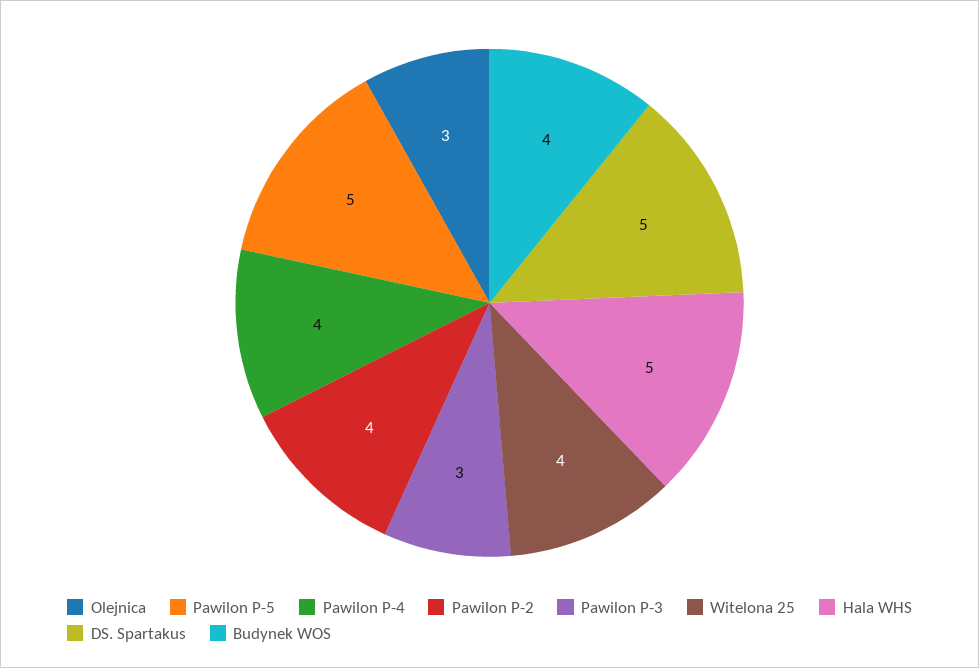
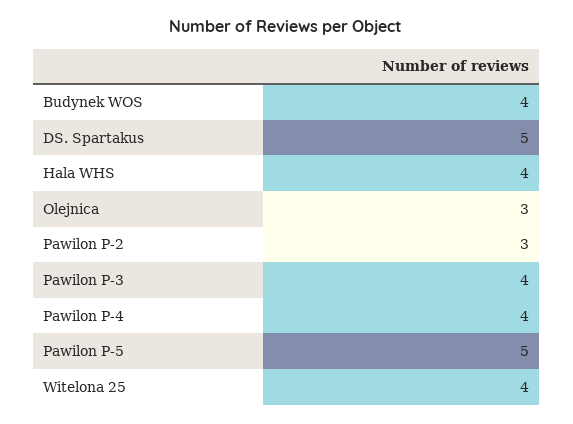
  {
    "Olejnica": 3,
    "Pawilon P-5": 5,
    "Pawilon P-4": 4,
-   "Pawilon P-2": 4,
+   "Pawilon P-2": 3,
-   "Pawilon P-3": 3,
+   "Pawilon P-3": 4,
    "Witelona 25": 4,
-   "Hala WHS": 5,
+   "Hala WHS": 4,
    "DS. Spartakus": 5,
    "Budynek WOS": 4
  }

